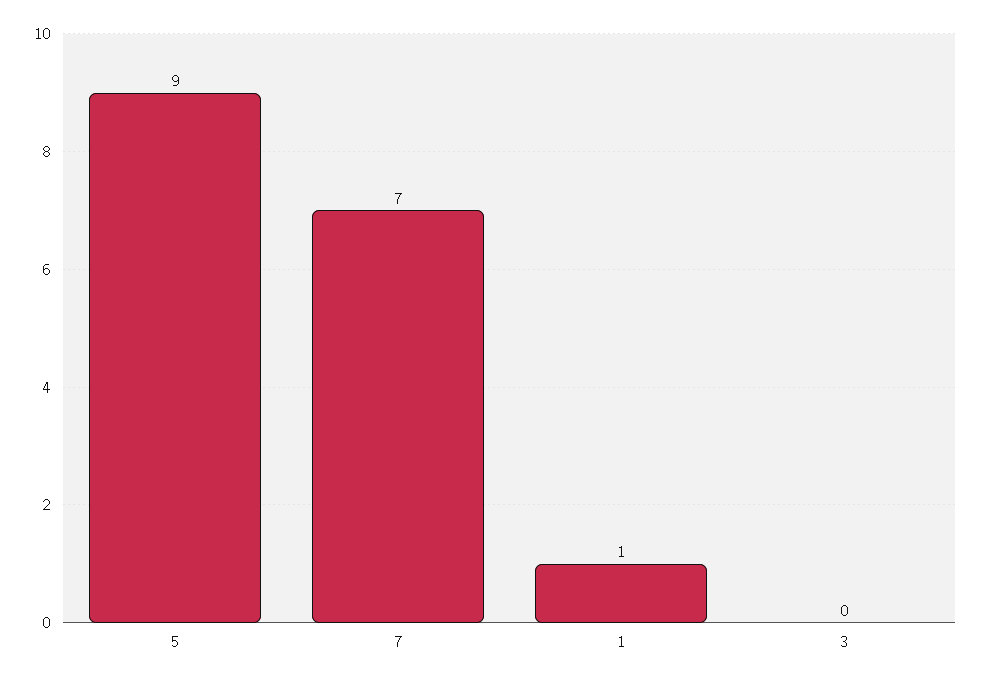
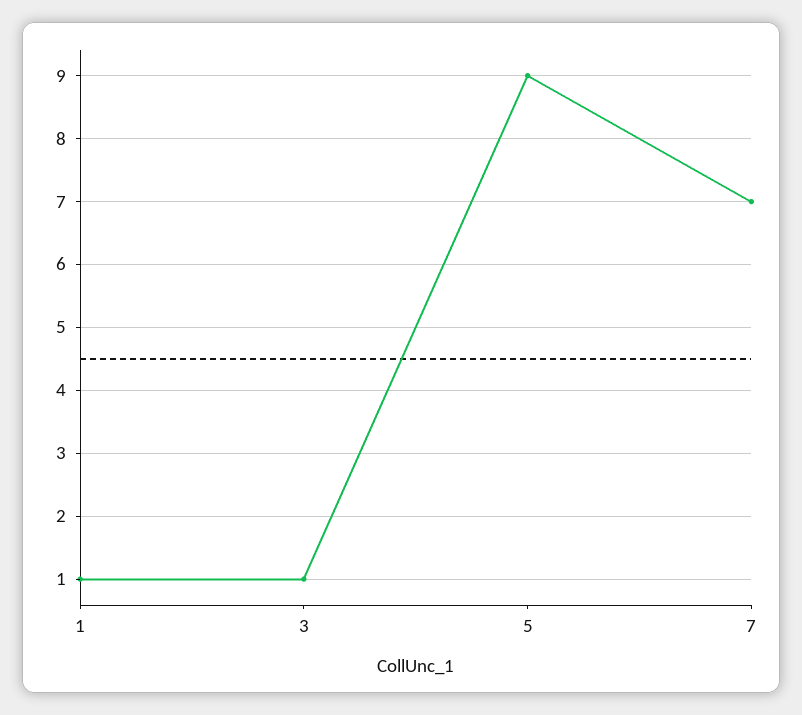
  {
    "5": 9,
    "7": 7,
    "1": 1,
-   "3": 0
+   "3": 1
  }

